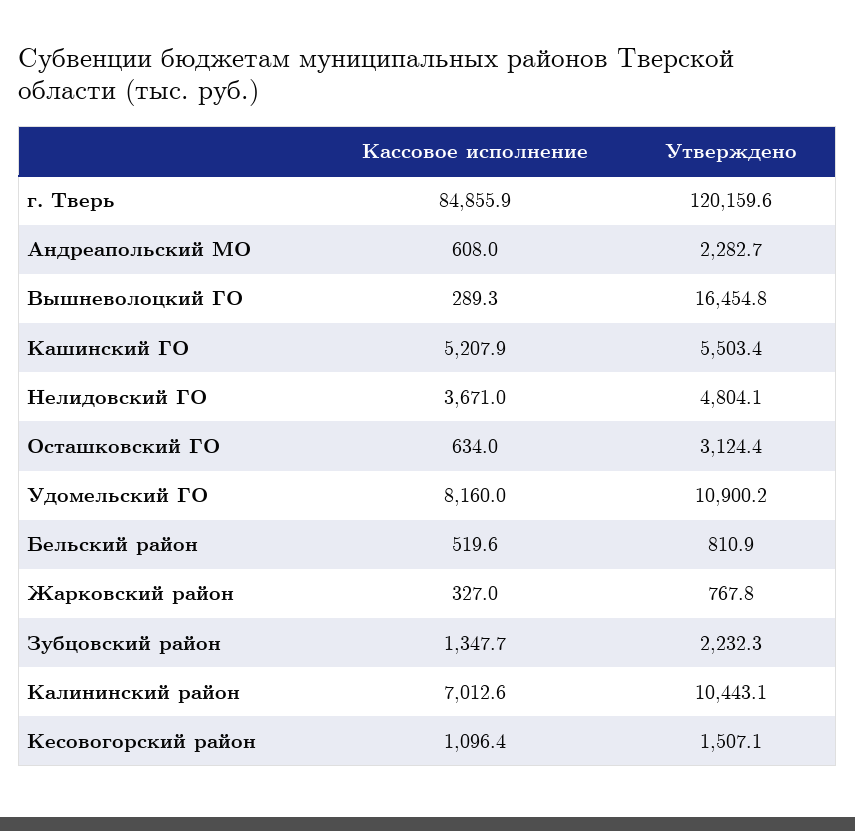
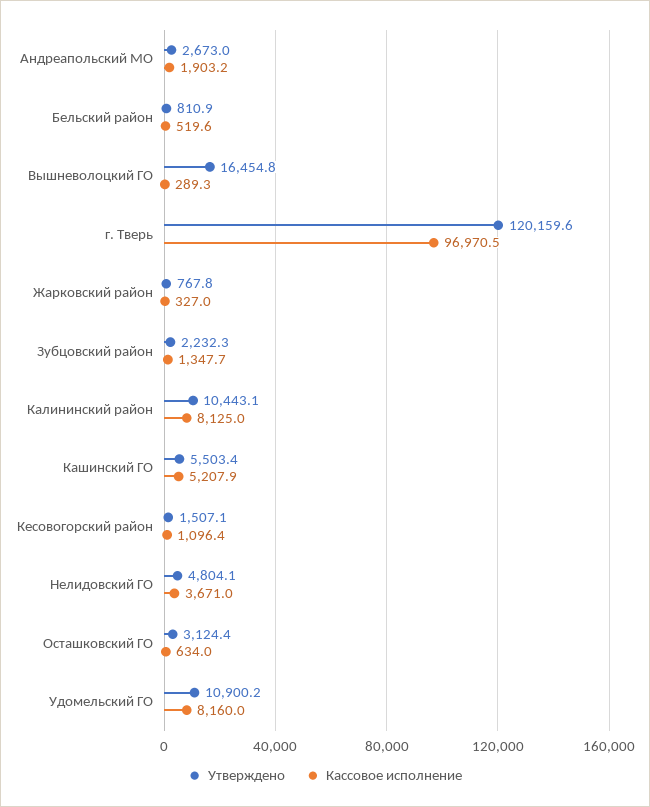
  {
    "Кассовое исполнение": {
-     "г. Тверь": 84855.9,
+     "г. Тверь": 96970.5,
-     "Андреапольский МО": 608,
+     "Андреапольский МО": 1903.2,
      "Вышневолоцкий ГО": 289.3,
      "Кашинский ГО": 5207.9,
      "Нелидовский ГО": 3671,
      "Осташковский ГО": 634,
      "Удомельский ГО": 8160,
      "Бельский район": 519.6,
      "Жарковский район": 327,
      "Зубцовский район": 1347.7,
-     "Калининский район": 7012.6,
+     "Калининский район": 8125,
      "Кесовогорский район": 1096.4
    },
    "Утверждено": {
      "г. Тверь": 120159.6,
-     "Андреапольский МО": 2282.7,
+     "Андреапольский МО": 2673,
      "Вышневолоцкий ГО": 16454.8,
      "Кашинский ГО": 5503.4,
      "Нелидовский ГО": 4804.1,
      "Осташковский ГО": 3124.4,
      "Удомельский ГО": 10900.2,
      "Бельский район": 810.9,
      "Жарковский район": 767.8,
      "Зубцовский район": 2232.3,
      "Калининский район": 10443.1,
      "Кесовогорский район": 1507.1
    }
  }

